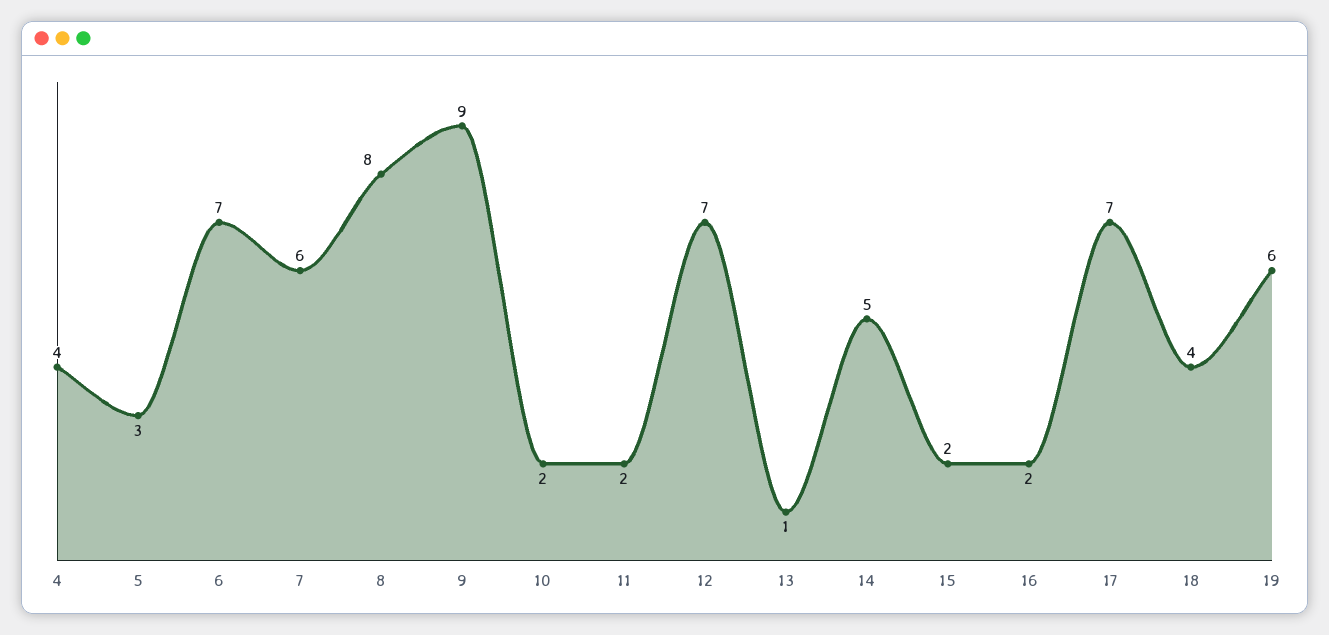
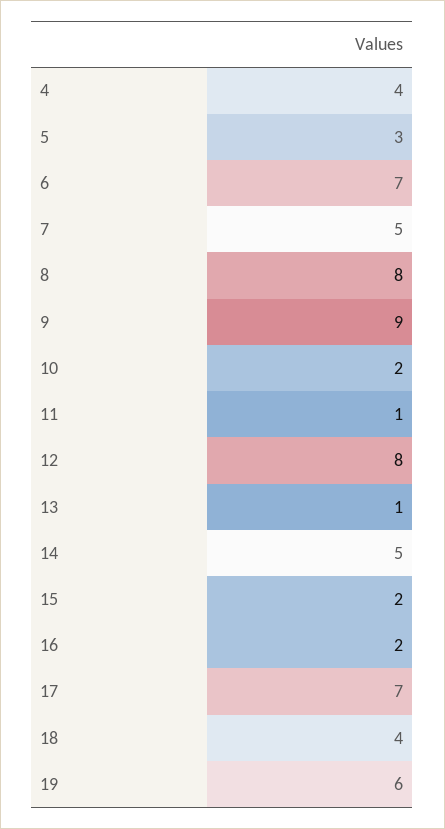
  {
    "4": 4,
    "5": 3,
    "6": 7,
-   "7": 6,
+   "7": 5,
    "8": 8,
    "9": 9,
    "10": 2,
-   "11": 2,
+   "11": 1,
-   "12": 7,
+   "12": 8,
    "13": 1,
    "14": 5,
    "15": 2,
    "16": 2,
    "17": 7,
    "18": 4,
    "19": 6
  }

